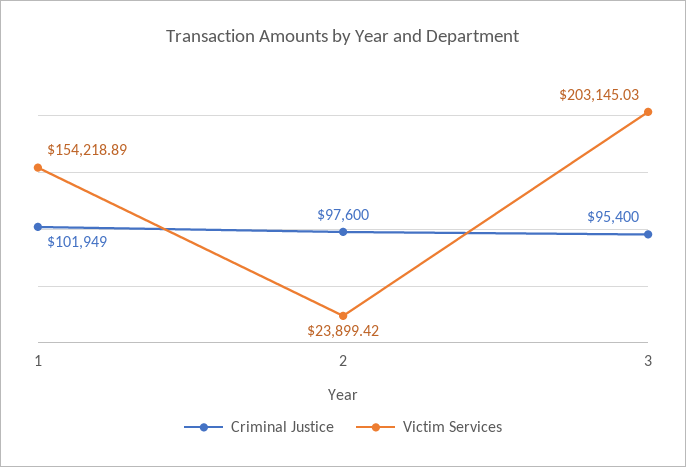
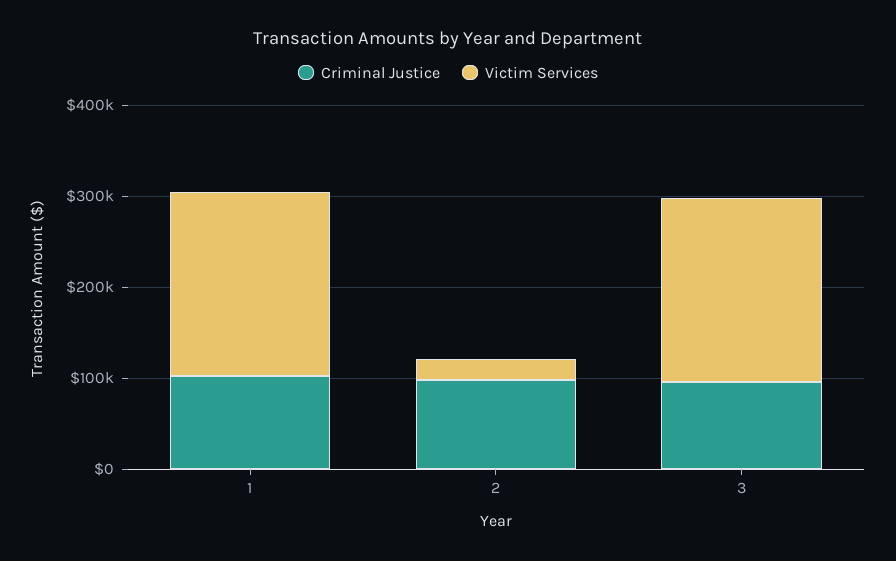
  {
    "Criminal Justice": {
      "1": 101949,
      "2": 97600,
      "3": 95400
    },
    "Victim Services": {
-     "1": 154218.89,
+     "1": 200000,
      "2": 23899.42,
      "3": 203145.03
    }
  }

